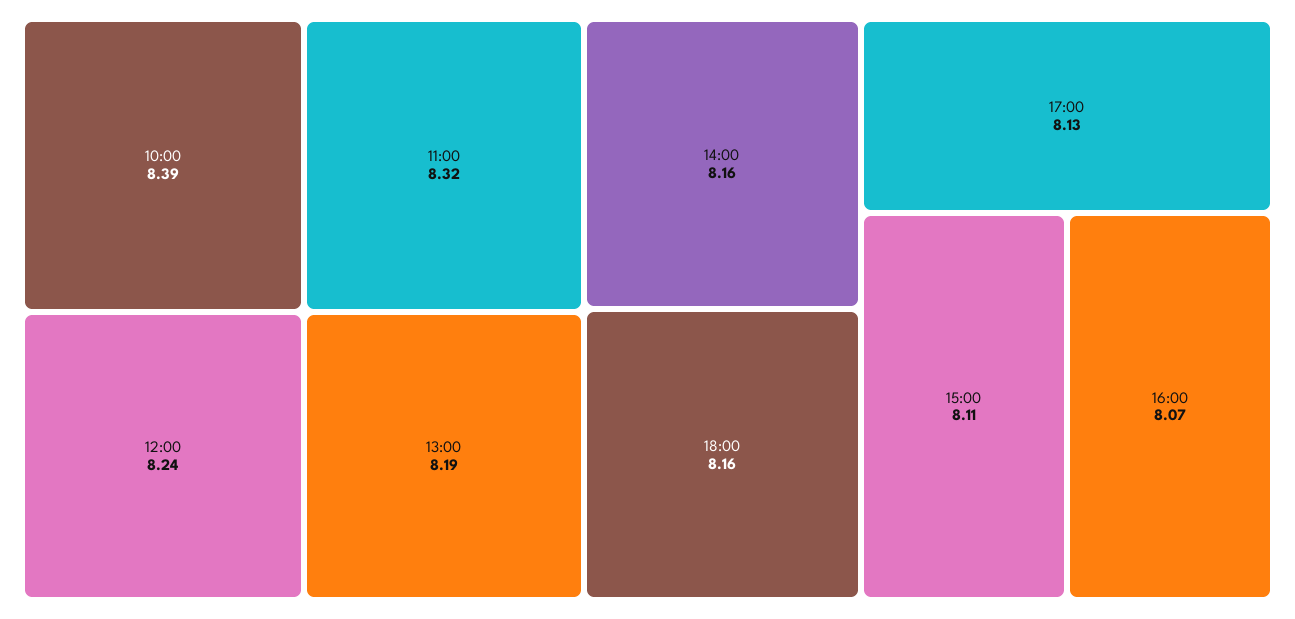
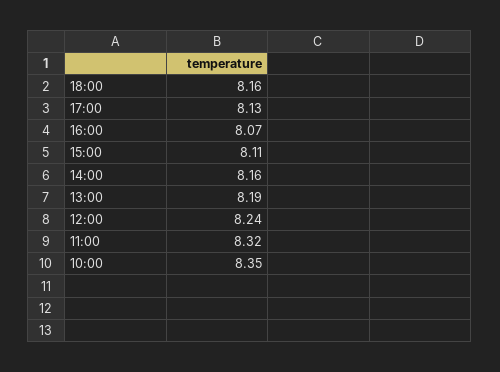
  {
-   "10:00": 8.39,
+   "10:00": 8.35,
    "11:00": 8.32,
    "12:00": 8.24,
    "13:00": 8.19,
    "14:00": 8.16,
    "18:00": 8.16,
    "17:00": 8.13,
    "15:00": 8.11,
    "16:00": 8.07
  }

